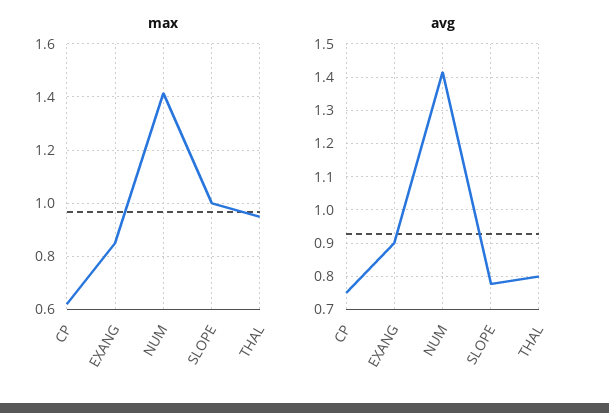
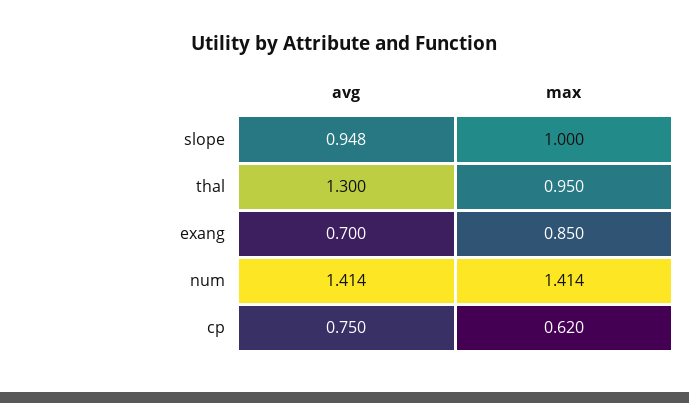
  {
    "max": {
      "CP": 0.62,
      "EXANG": 0.85,
      "NUM": 1.414,
      "SLOPE": 1,
      "THAL": 0.95
    },
    "avg": {
      "CP": 0.75,
-     "EXANG": 0.9,
+     "EXANG": 0.7,
      "NUM": 1.414,
-     "SLOPE": 0.78,
+     "SLOPE": 0.948,
-     "THAL": 0.8
+     "THAL": 1.3
    }
  }

